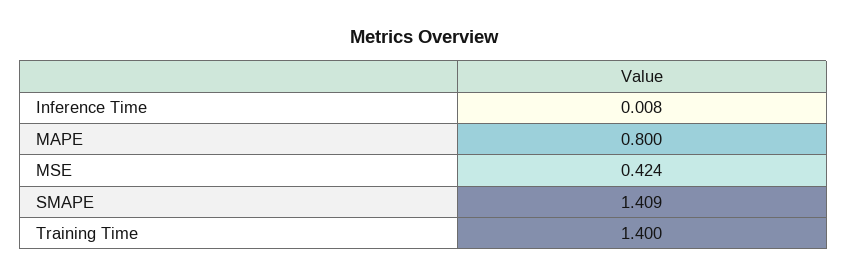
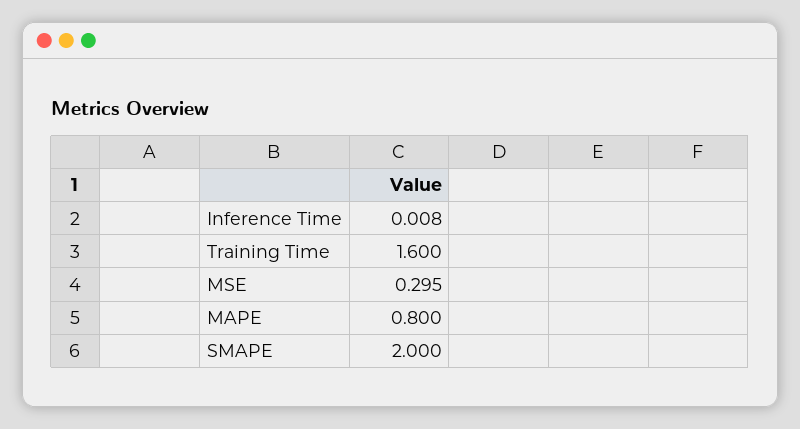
  {
    "Inference Time": 0.008,
    "MAPE": 0.8,
-   "MSE": 0.424,
+   "MSE": 0.295,
-   "SMAPE": 1.409,
+   "SMAPE": 2,
-   "Training Time": 1.4
+   "Training Time": 1.6
  }

